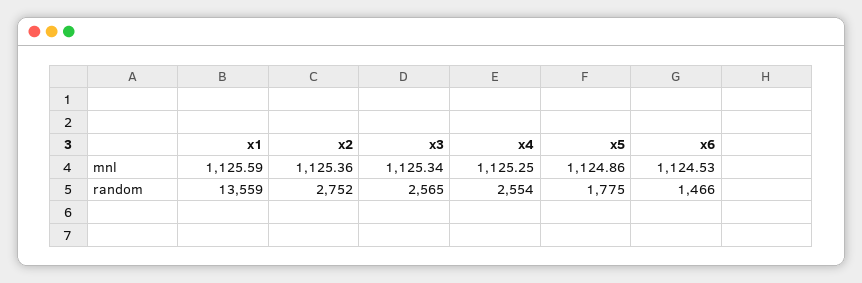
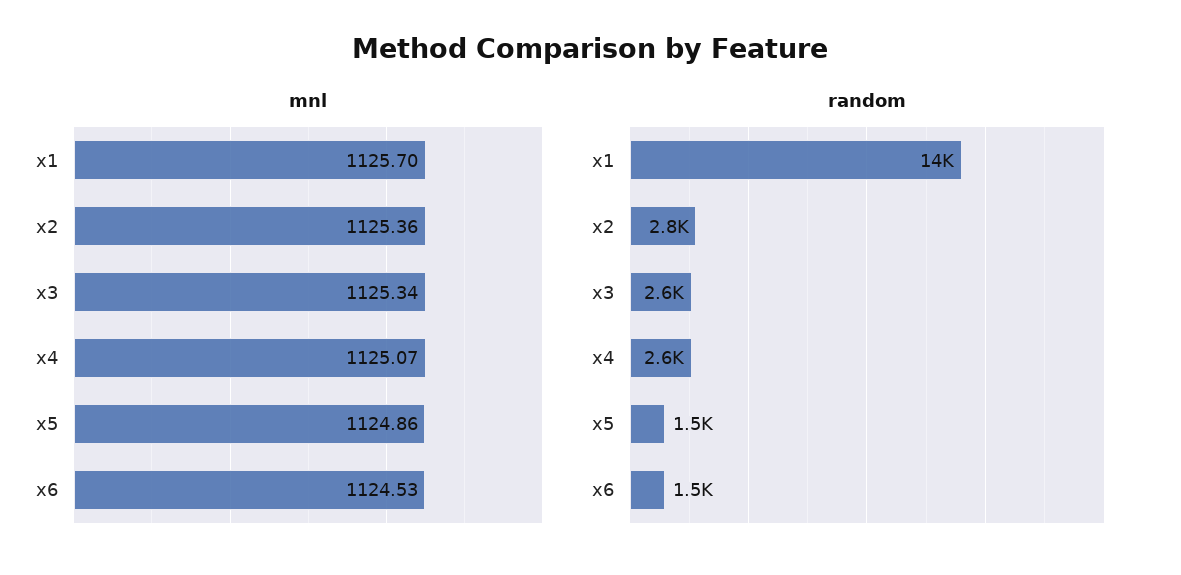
  {
    "mnl": {
-     "x1": 1125.59,
+     "x1": 1125.7,
      "x2": 1125.36,
      "x3": 1125.34,
-     "x4": 1125.25,
+     "x4": 1125.07,
      "x5": 1124.86,
      "x6": 1124.53
    },
    "random": {
      "x1": 13559,
      "x2": 2752,
      "x3": 2565,
      "x4": 2554,
-     "x5": 1775,
+     "x5": 1500,
      "x6": 1466
    }
  }

